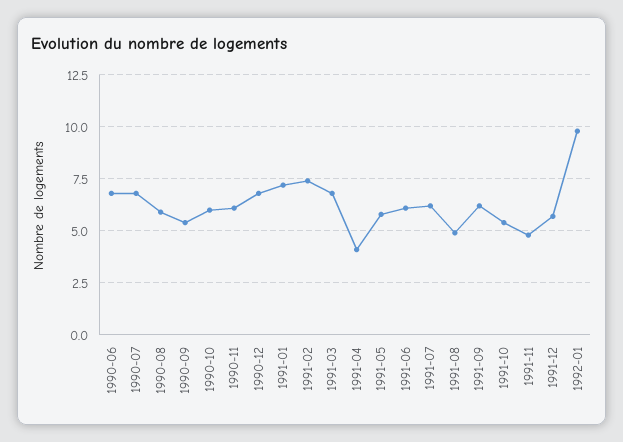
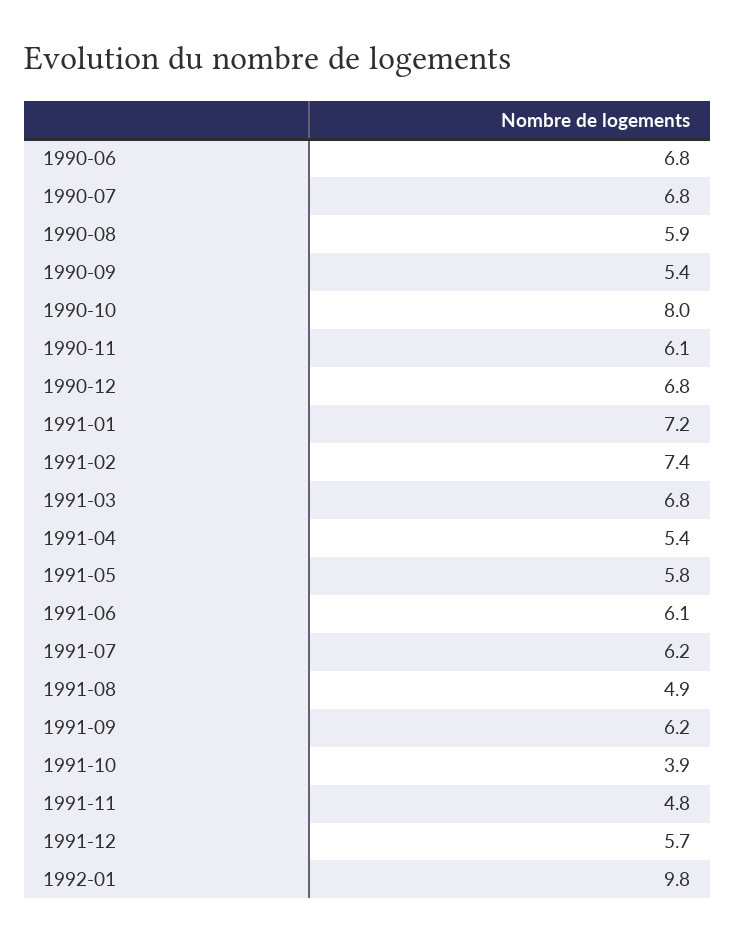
  {
    "1990-06": 6.8,
    "1990-07": 6.8,
    "1990-08": 5.9,
    "1990-09": 5.4,
-   "1990-10": 6,
+   "1990-10": 8,
    "1990-11": 6.1,
    "1990-12": 6.8,
    "1991-01": 7.2,
    "1991-02": 7.4,
    "1991-03": 6.8,
-   "1991-04": 4,
+   "1991-04": 5.4,
    "1991-05": 5.8,
    "1991-06": 6.1,
    "1991-07": 6.2,
    "1991-08": 4.9,
    "1991-09": 6.2,
-   "1991-10": 5.5,
+   "1991-10": 3.9,
    "1991-11": 4.8,
    "1991-12": 5.7,
    "1992-01": 9.8
  }

